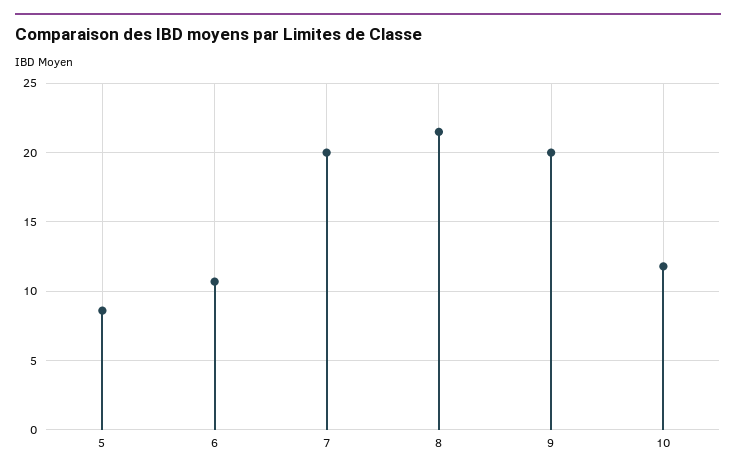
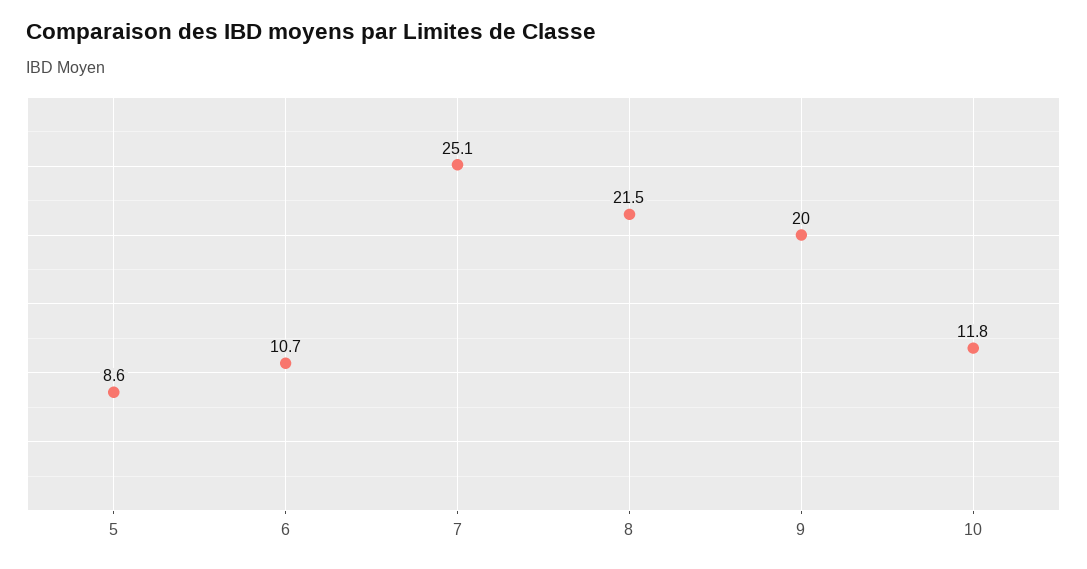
  {
    "5": 8.6,
    "6": 10.7,
-   "7": 20,
+   "7": 25.1,
    "8": 21.5,
    "9": 20,
    "10": 11.8
  }

